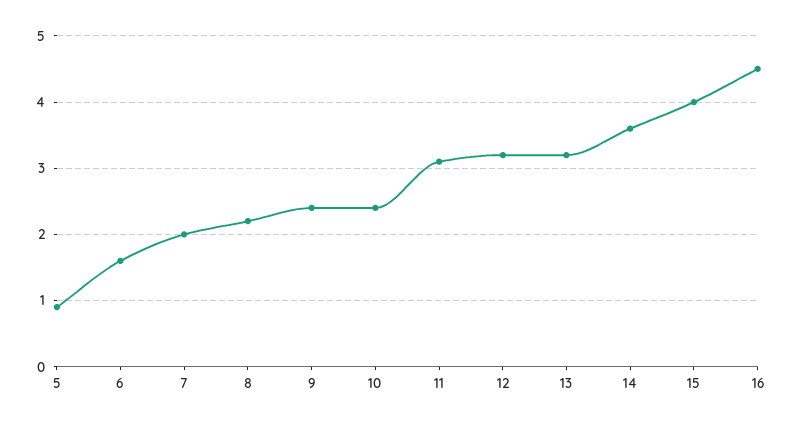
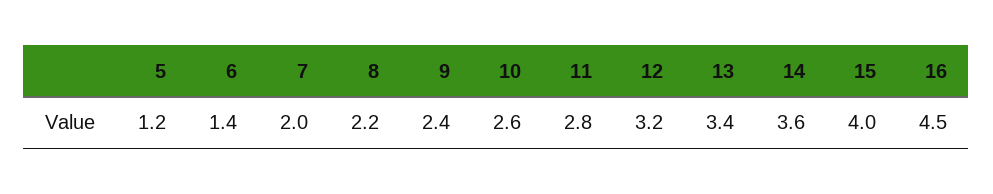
  {
-   "5": 0.9,
+   "5": 1.2,
-   "6": 1.6,
+   "6": 1.4,
    "7": 2,
    "8": 2.2,
    "9": 2.4,
-   "10": 2.4,
+   "10": 2.6,
-   "11": 3.1,
+   "11": 2.8,
    "12": 3.2,
-   "13": 3.2,
+   "13": 3.4,
    "14": 3.6,
    "15": 4,
    "16": 4.5
  }

